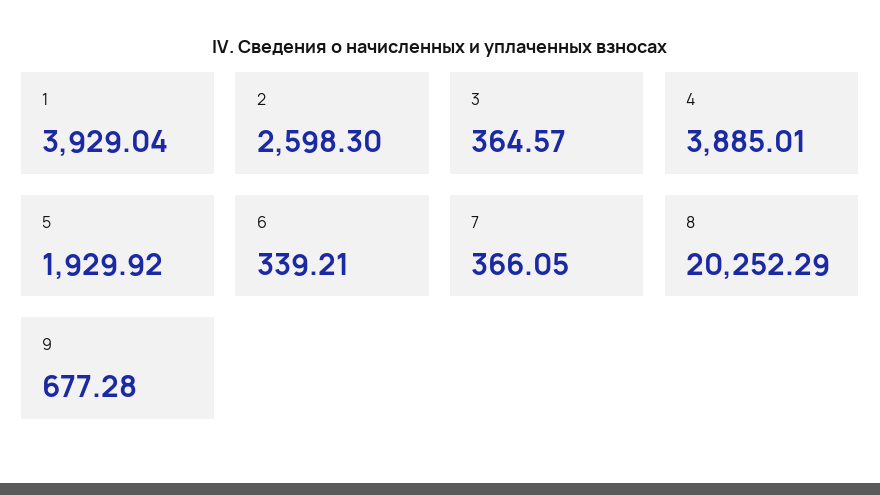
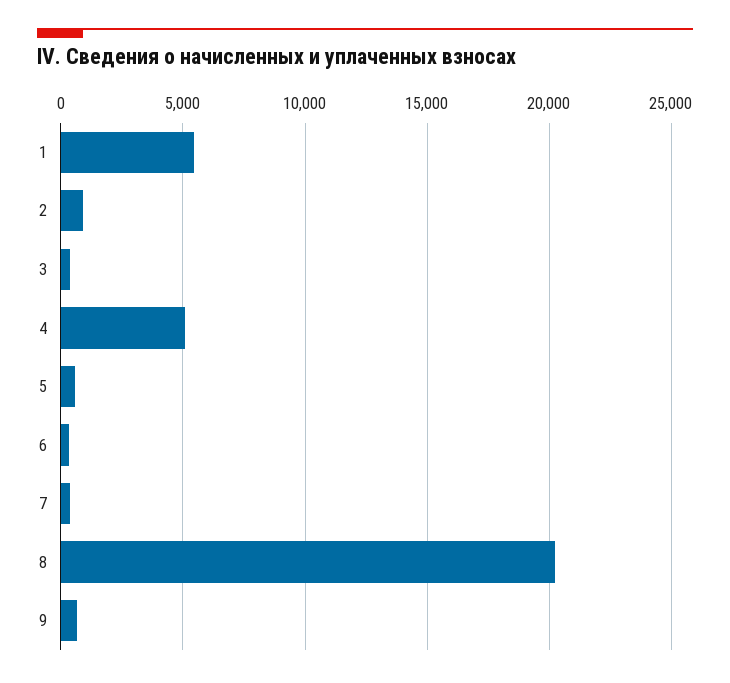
  {
-   "1": 3929.04,
+   "1": 5500,
-   "2": 2598.3,
+   "2": 1000,
    "3": 364.57,
-   "4": 3885.01,
+   "4": 5000,
-   "5": 1929.92,
+   "5": 500,
    "6": 339.21,
    "7": 366.05,
    "8": 20252.29,
    "9": 677.28
  }

